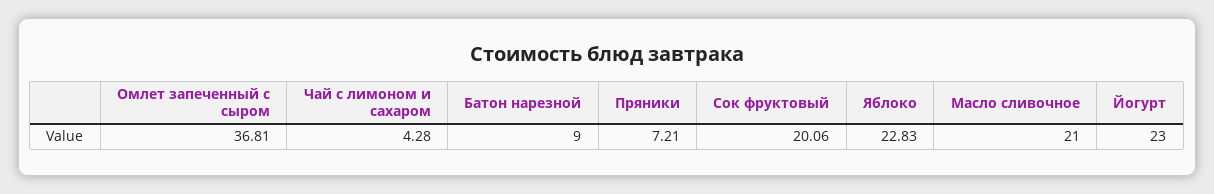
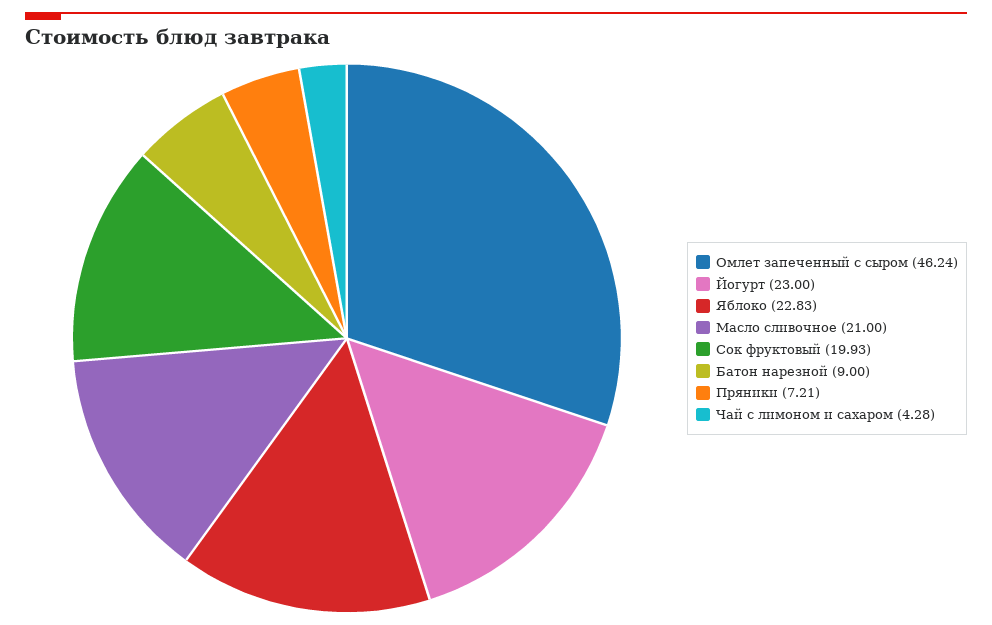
  {
-   "Омлет запеченный с сыром": 36.81,
+   "Омлет запеченный с сыром": 46.24,
    "Чай с лимоном и сахаром": 4.28,
    "Батон нарезной": 9,
    "Пряники": 7.21,
-   "Сок фруктовый": 20.06,
+   "Сок фруктовый": 19.93,
    "Яблоко": 22.83,
    "Масло сливочное": 21,
    "Йогурт": 23
  }

